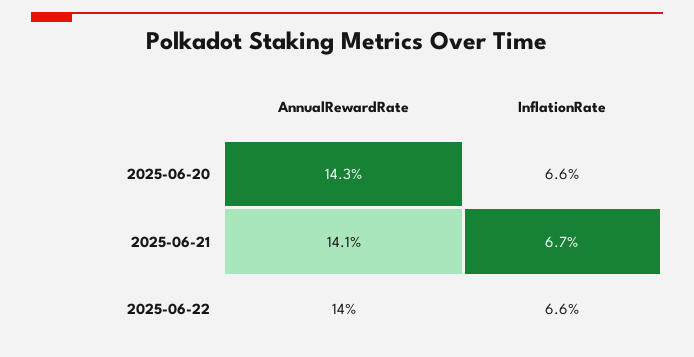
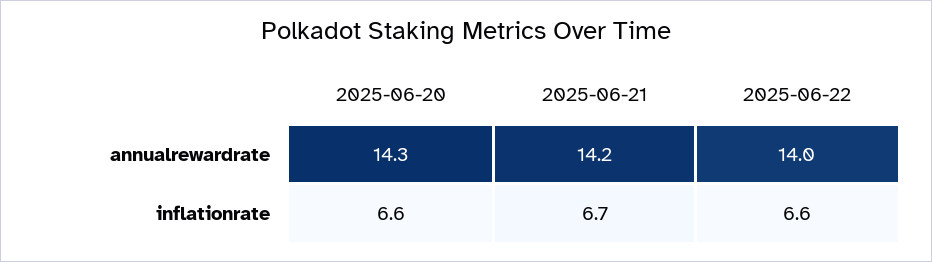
  {
    "AnnualRewardRate": {
      "2025-06-20": 14.3,
-     "2025-06-21": 14.1,
+     "2025-06-21": 14.2,
      "2025-06-22": 14
    },
    "InflationRate": {
      "2025-06-20": 6.6,
      "2025-06-21": 6.7,
      "2025-06-22": 6.6
    }
  }

